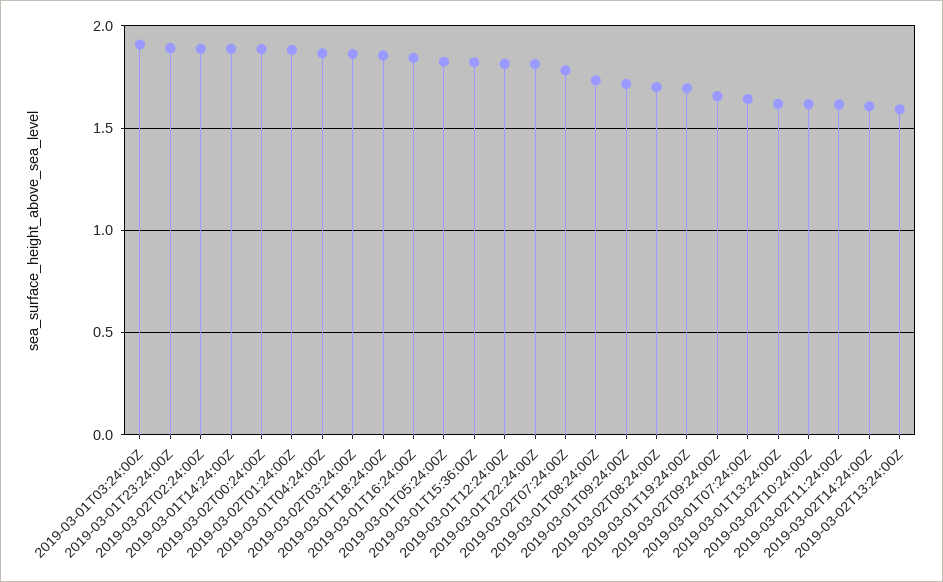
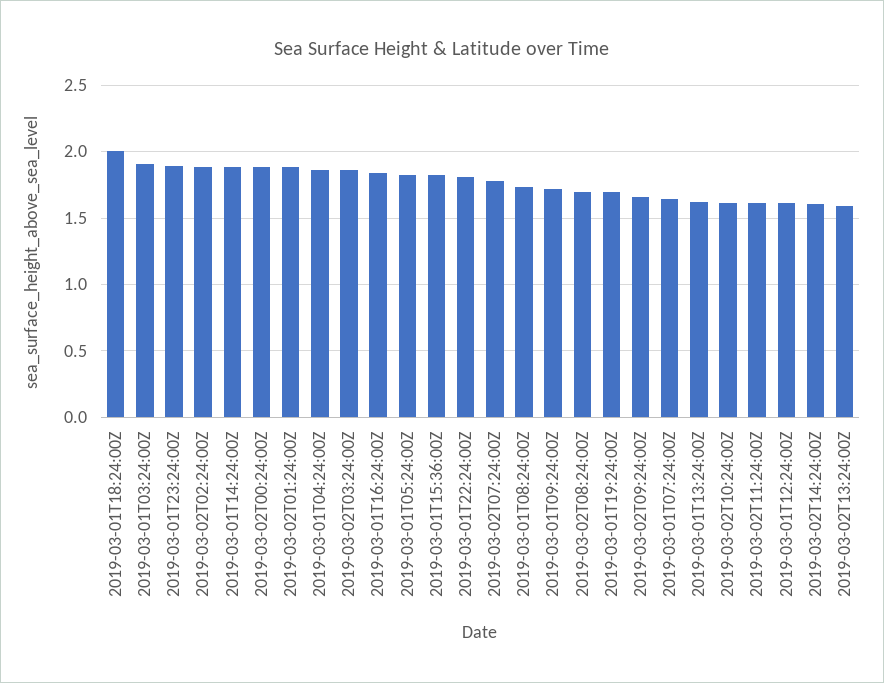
  {
    "2019-03-01T03:24:00Z": 1.9,
    "2019-03-01T23:24:00Z": 1.9,
    "2019-03-02T02:24:00Z": 1.9,
    "2019-03-01T14:24:00Z": 1.9,
    "2019-03-02T00:24:00Z": 1.9,
    "2019-03-02T01:24:00Z": 1.9,
    "2019-03-01T04:24:00Z": 1.85,
    "2019-03-02T03:24:00Z": 1.85,
-   "2019-03-01T18:24:00Z": 1.85,
+   "2019-03-01T18:24:00Z": 2,
    "2019-03-01T16:24:00Z": 1.85,
    "2019-03-01T05:24:00Z": 1.8,
    "2019-03-01T15:36:00Z": 1.8,
-   "2019-03-01T12:24:00Z": 1.8,
+   "2019-03-01T12:24:00Z": 1.6,
    "2019-03-01T22:24:00Z": 1.8,
    "2019-03-02T07:24:00Z": 1.8,
    "2019-03-01T08:24:00Z": 1.75,
    "2019-03-01T09:24:00Z": 1.7,
    "2019-03-02T08:24:00Z": 1.7,
    "2019-03-01T19:24:00Z": 1.7,
    "2019-03-02T09:24:00Z": 1.65,
    "2019-03-01T07:24:00Z": 1.65,
    "2019-03-01T13:24:00Z": 1.6,
    "2019-03-02T10:24:00Z": 1.6,
    "2019-03-02T11:24:00Z": 1.6,
    "2019-03-02T14:24:00Z": 1.6,
    "2019-03-02T13:24:00Z": 1.6
  }

